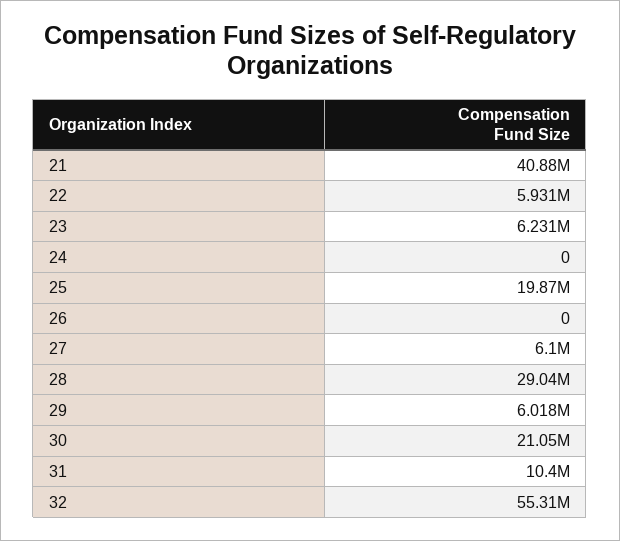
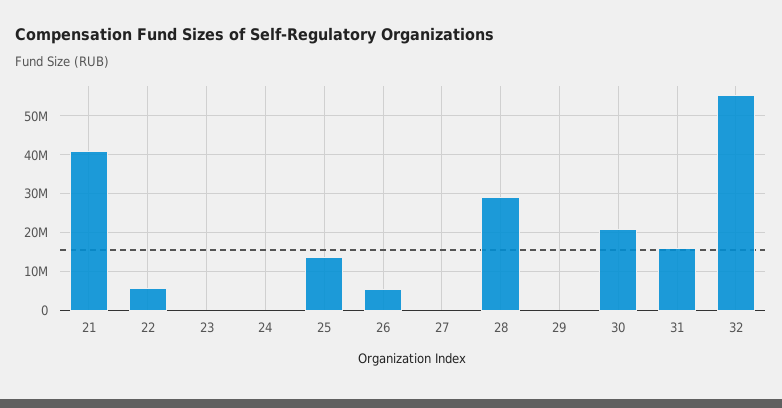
  {
    "21": 40880000,
    "22": 5931000,
-   "23": 6231000,
+   "23": 0,
    "24": 0,
-   "25": 19870000,
+   "25": 14000000,
-   "26": 0,
+   "26": 6000000,
-   "27": 6100000,
+   "27": 0,
    "28": 29040000,
-   "29": 6018000,
+   "29": 0,
    "30": 21050000,
-   "31": 10400000,
+   "31": 16000000,
    "32": 55310000
  }

